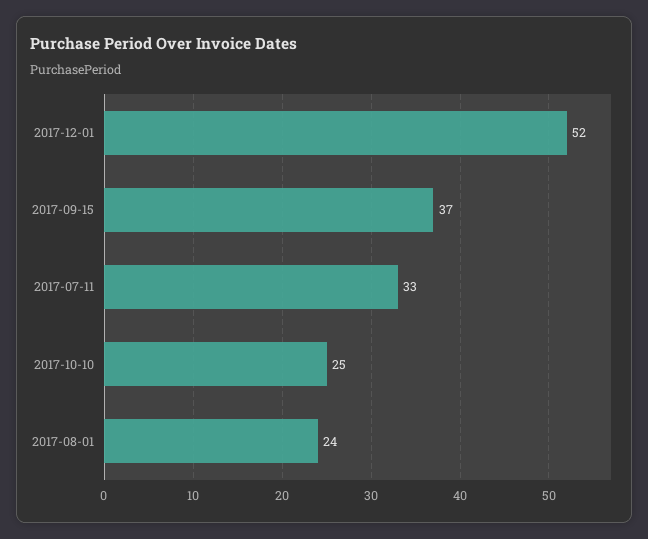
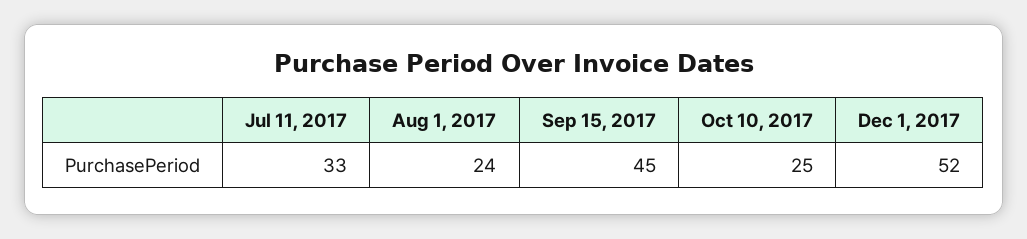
  {
    "2017-12-01": 52,
-   "2017-09-15": 37,
+   "2017-09-15": 45,
    "2017-07-11": 33,
    "2017-10-10": 25,
    "2017-08-01": 24
  }

